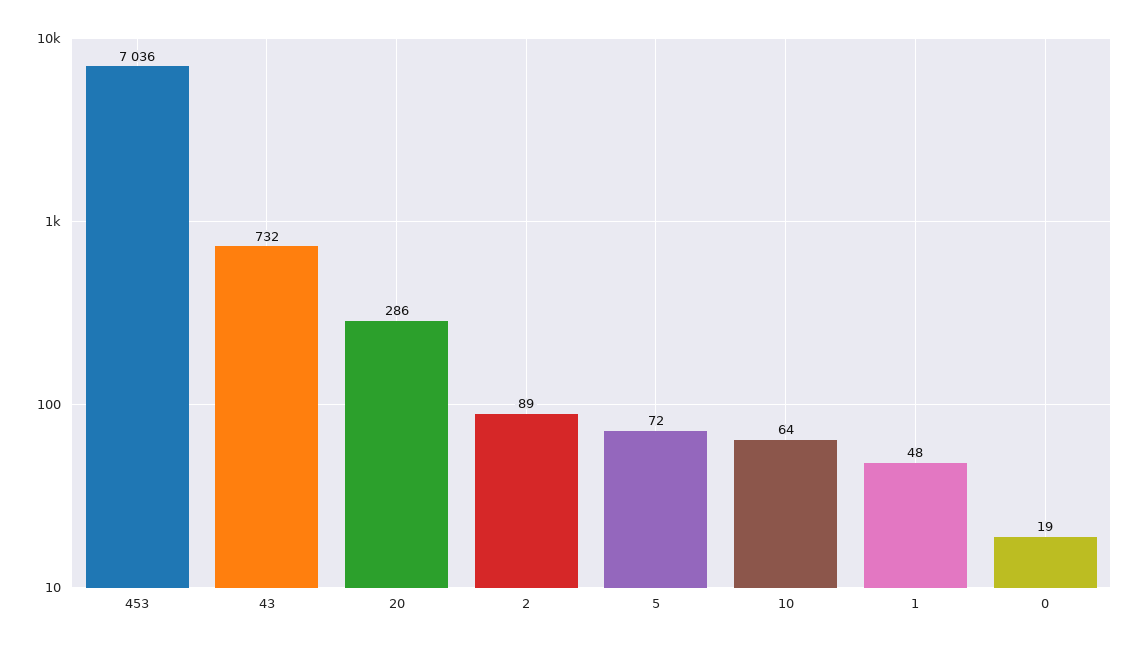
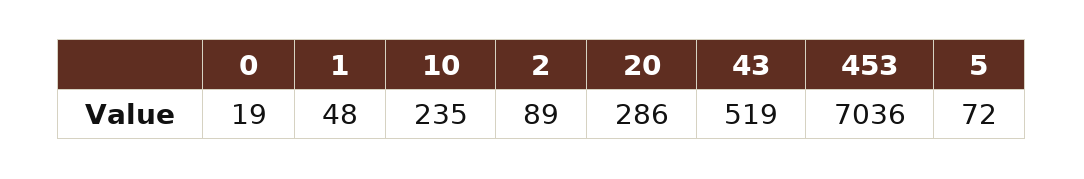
  {
    "453": 7036,
-   "43": 732,
+   "43": 519,
    "20": 286,
    "2": 89,
    "5": 72,
-   "10": 64,
+   "10": 235,
    "1": 48,
    "0": 19
  }

